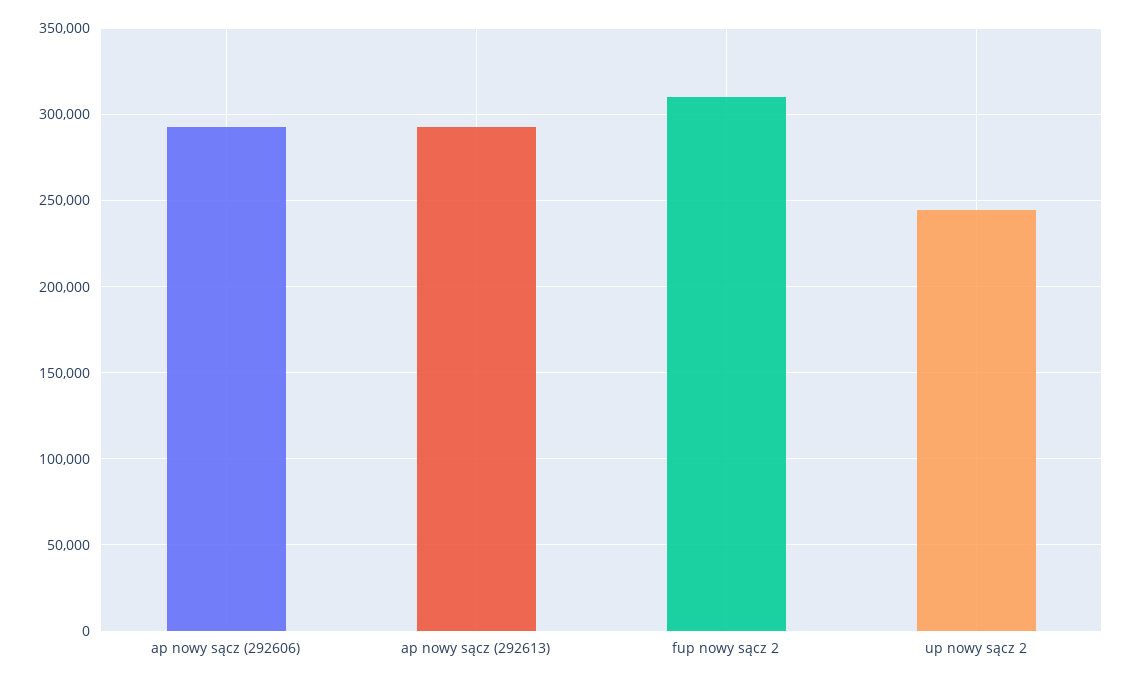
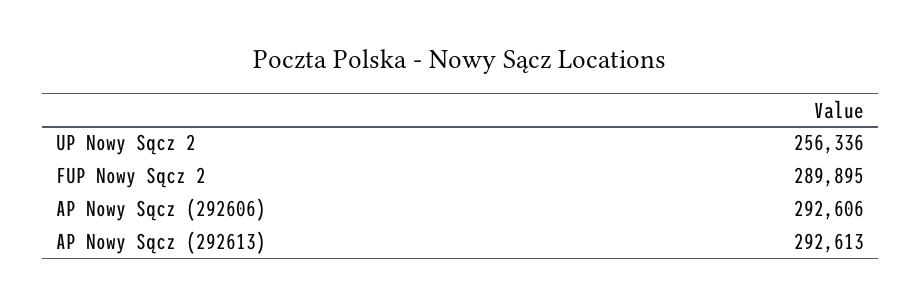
  {
    "ap nowy sącz (292606)": 292606,
    "ap nowy sącz (292613)": 292613,
-   "fup nowy sącz 2": 310000,
+   "fup nowy sącz 2": 289895,
-   "up nowy sącz 2": 245000
+   "up nowy sącz 2": 256336
  }

